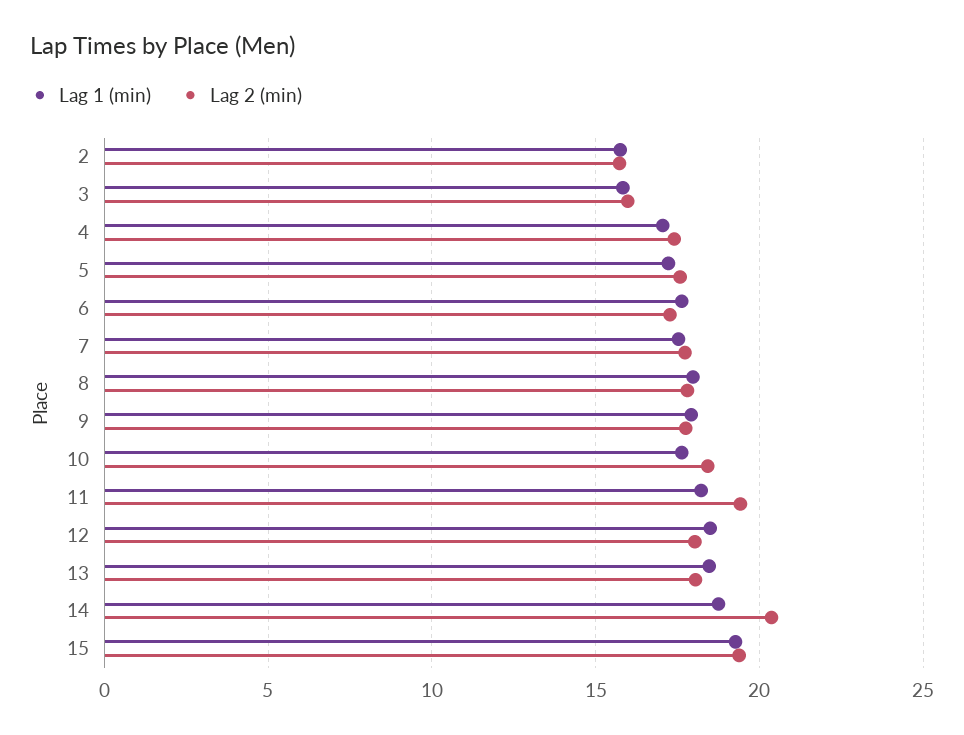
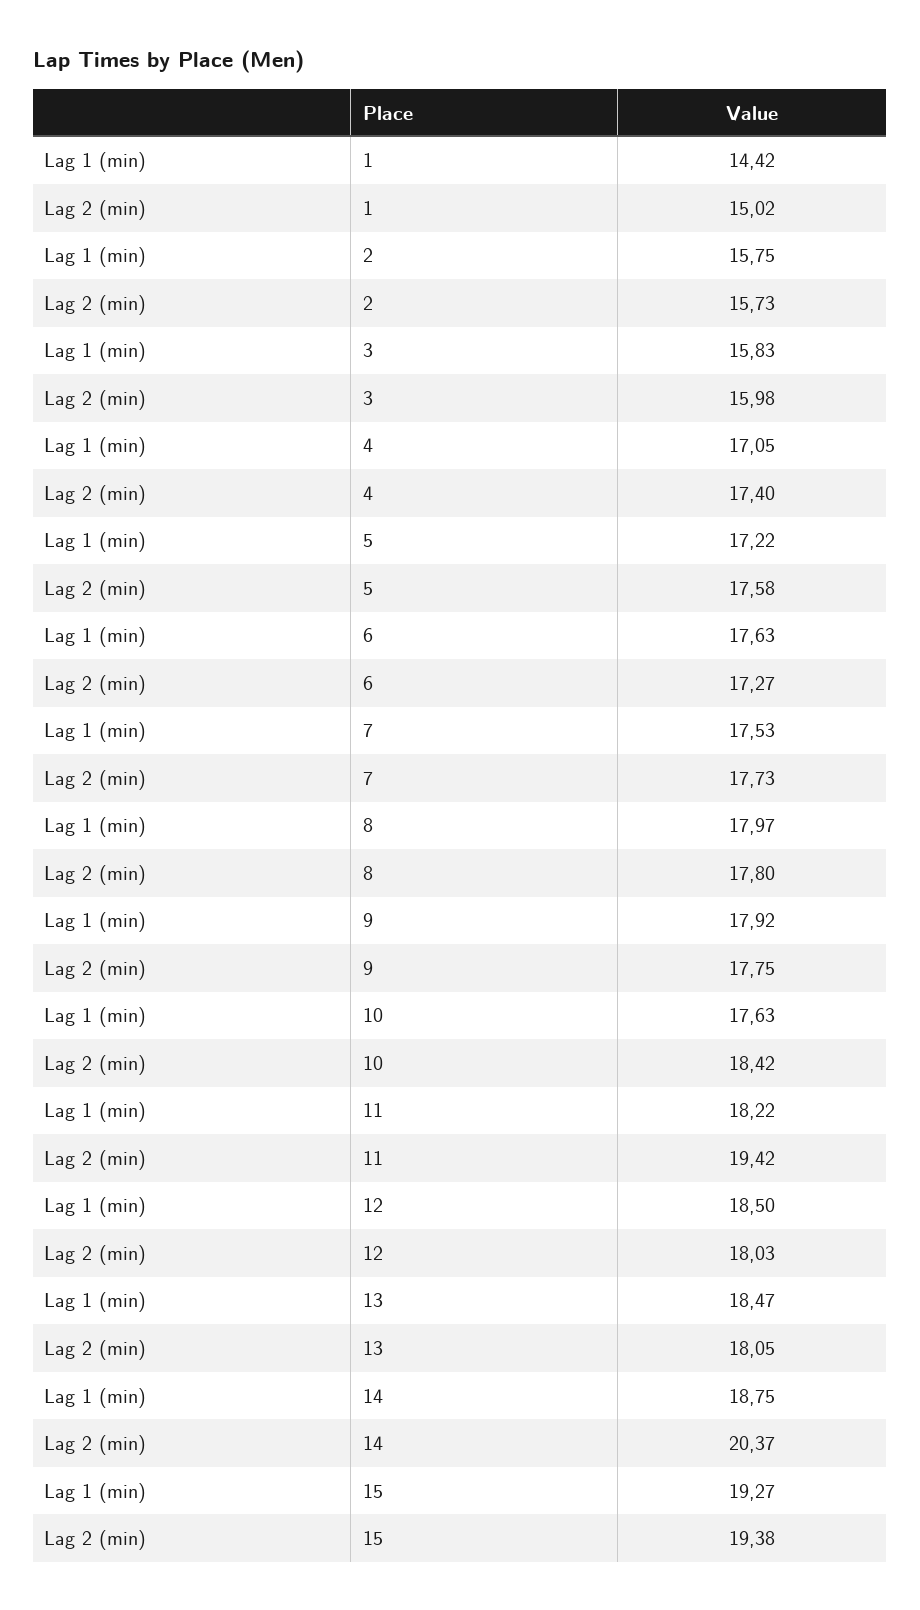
  {
    "Lag 1 (min)": {
      "2": 15.75,
      "3": 15.83,
      "4": 17.05,
      "5": 17.22,
      "6": 17.63,
      "7": 17.53,
      "8": 17.97,
      "9": 17.92,
      "10": 17.63,
      "11": 18.22,
      "12": 18.5,
      "13": 18.47,
      "14": 18.75,
-     "15": 19.27
+     "15": 19.27,
+     "1": 14.42
    },
    "Lag 2 (min)": {
      "2": 15.73,
      "3": 15.98,
      "4": 17.4,
      "5": 17.58,
      "6": 17.27,
      "7": 17.73,
      "8": 17.8,
      "9": 17.75,
      "10": 18.42,
      "11": 19.42,
      "12": 18.03,
      "13": 18.05,
      "14": 20.37,
-     "15": 19.38
+     "15": 19.38,
+     "1": 15.02
    }
  }

